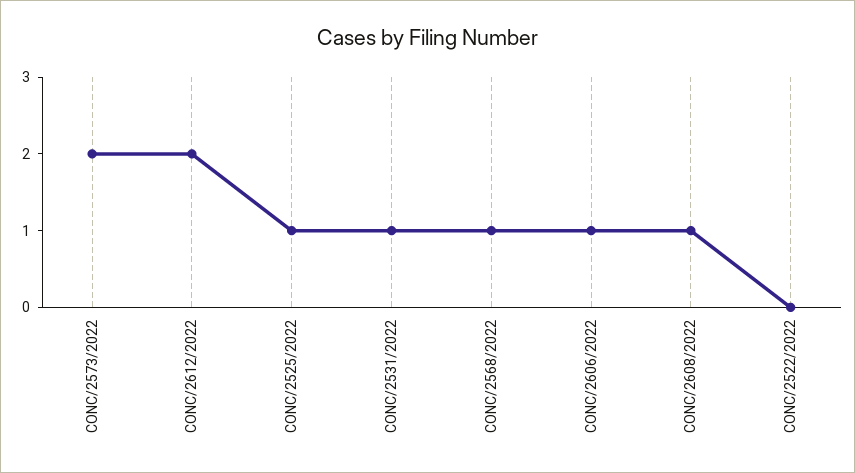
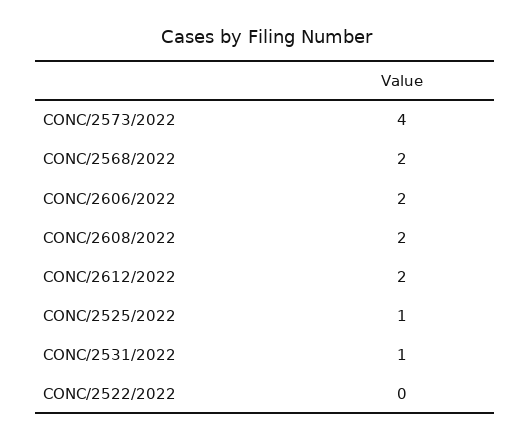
  {
-   "CONC/2573/2022": 2,
+   "CONC/2573/2022": 4,
    "CONC/2612/2022": 2,
    "CONC/2525/2022": 1,
    "CONC/2531/2022": 1,
-   "CONC/2568/2022": 1,
+   "CONC/2568/2022": 2,
-   "CONC/2606/2022": 1,
+   "CONC/2606/2022": 2,
-   "CONC/2608/2022": 1,
+   "CONC/2608/2022": 2,
    "CONC/2522/2022": 0
  }

